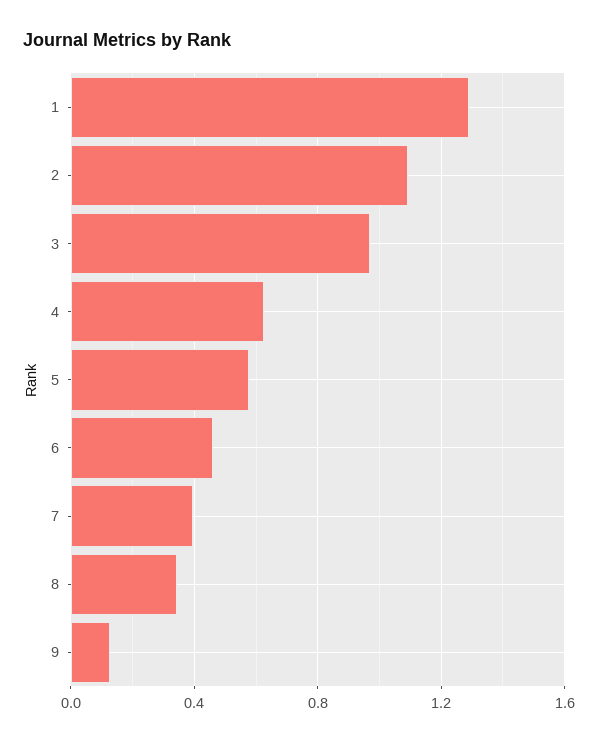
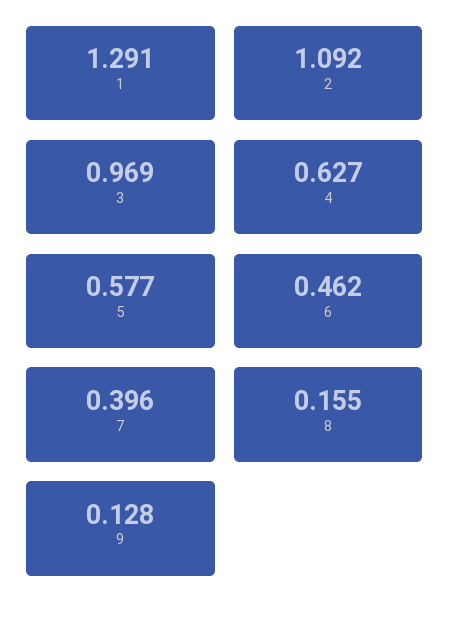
  {
    "1": 1.291,
    "2": 1.092,
    "3": 0.969,
    "4": 0.627,
    "5": 0.577,
    "6": 0.462,
    "7": 0.396,
-   "8": 0.35,
+   "8": 0.155,
    "9": 0.128
  }

